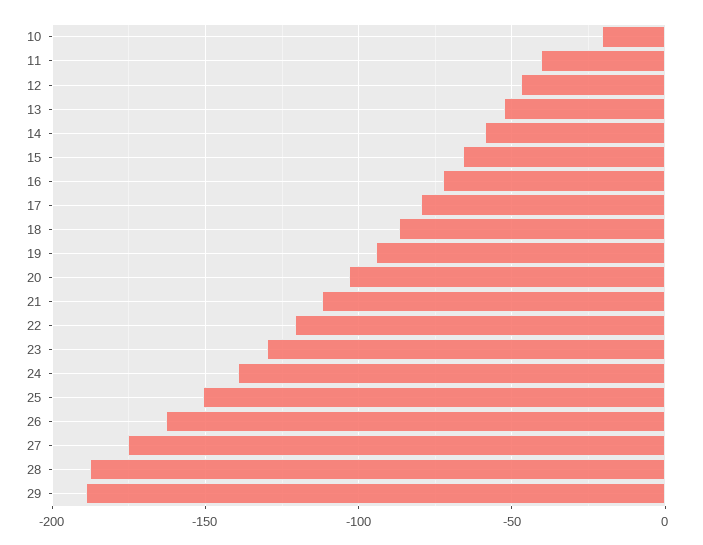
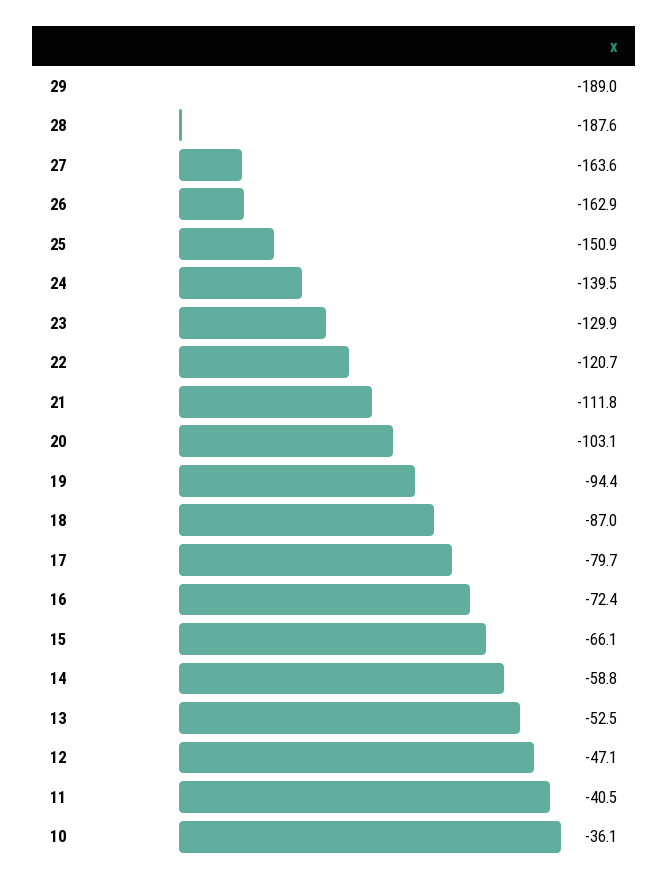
  {
-   "10": -20,
+   "10": -36.1,
    "11": -40.5,
    "12": -47.1,
    "13": -52.5,
    "14": -58.8,
    "15": -66.1,
    "16": -72.4,
    "17": -79.7,
    "18": -87,
    "19": -94.4,
    "20": -103.1,
    "21": -111.8,
    "22": -120.7,
    "23": -129.9,
    "24": -139.5,
    "25": -150.9,
    "26": -162.9,
-   "27": -175,
+   "27": -163.6,
    "28": -187.6,
    "29": -189
  }

